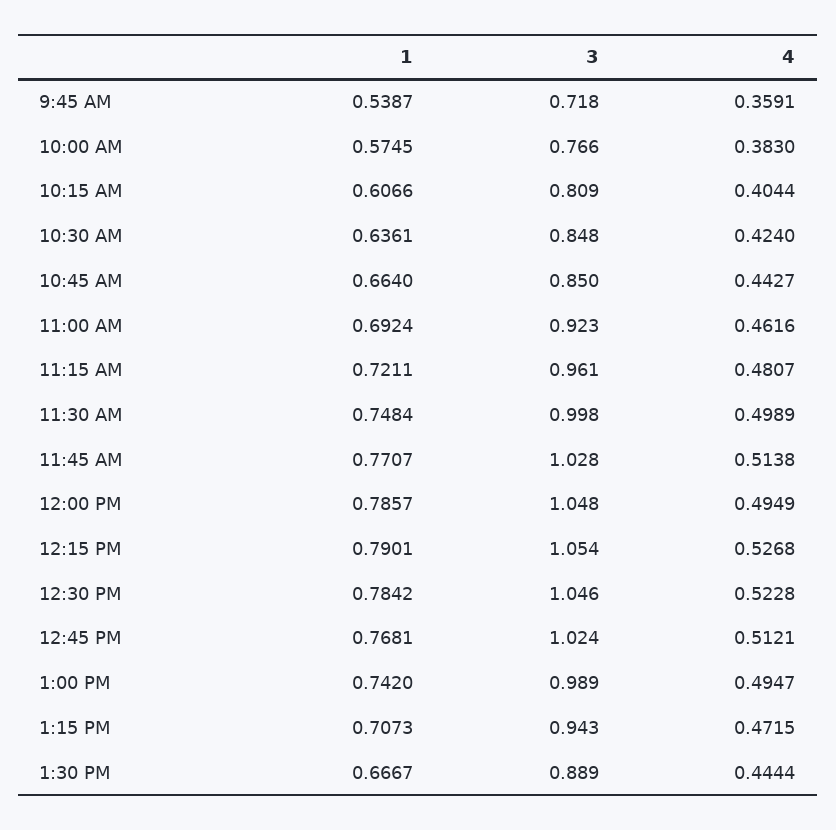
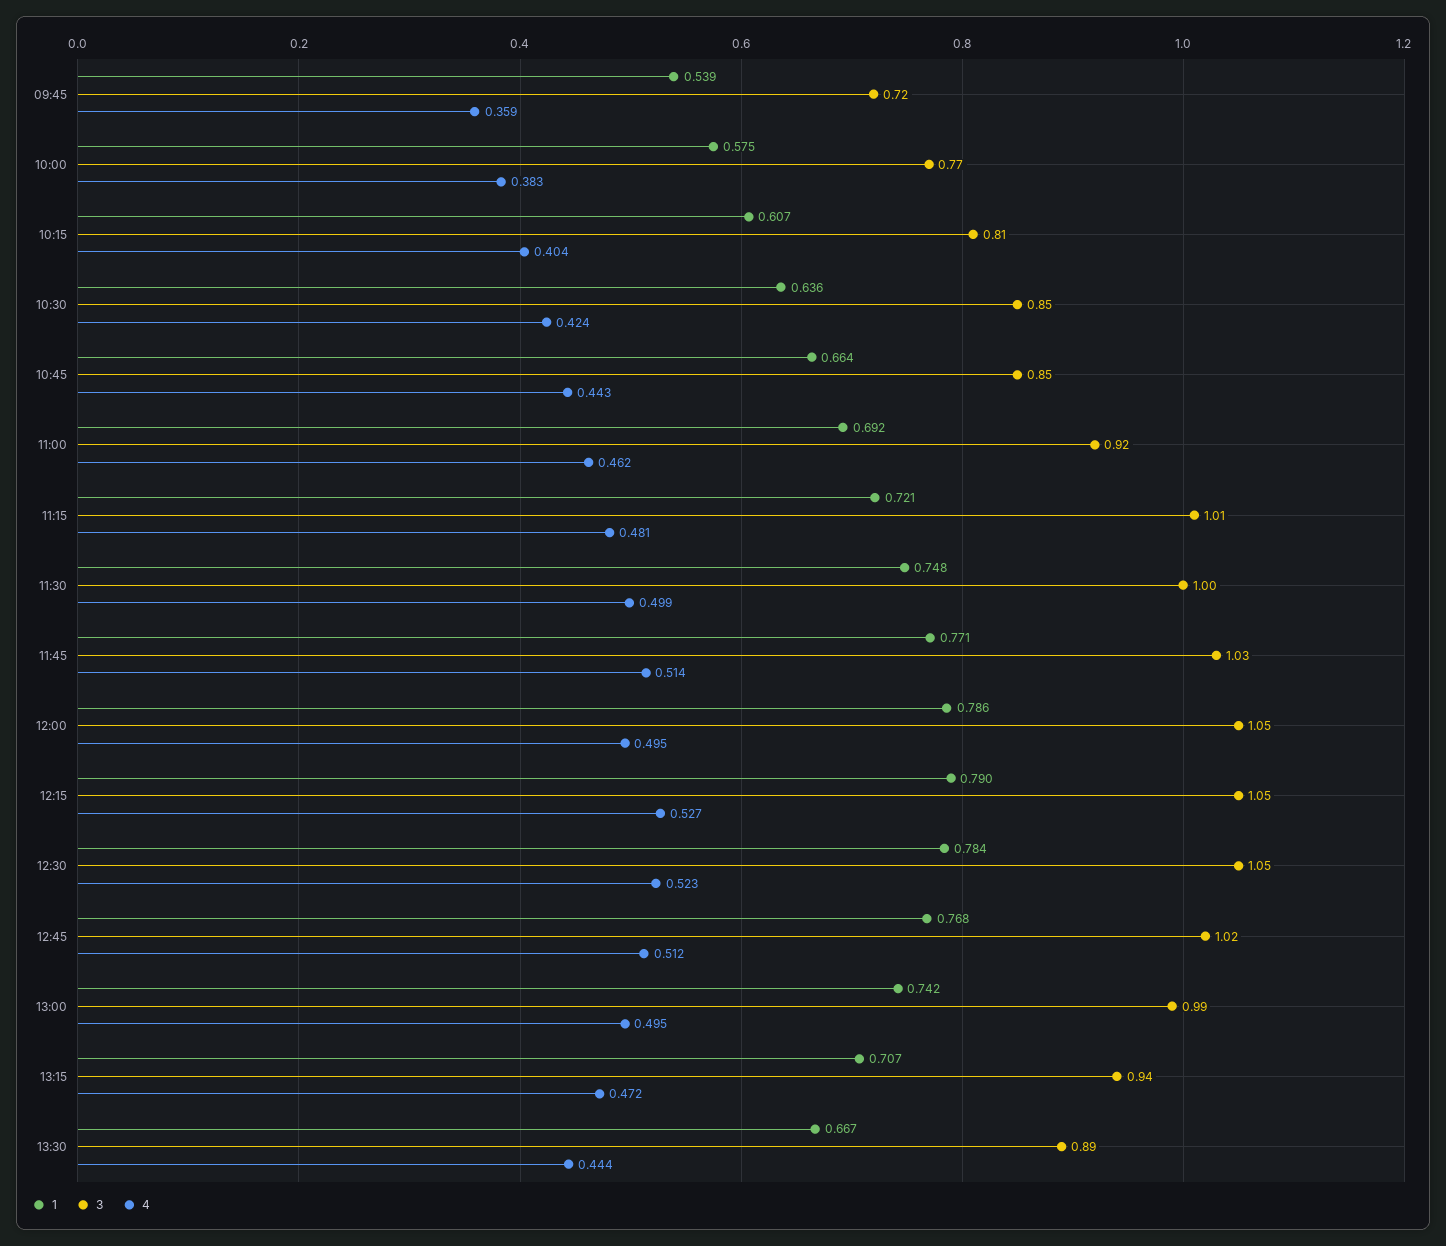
  {
    "1": {
      "9:45 AM": 0.5387,
      "10:00 AM": 0.5745,
      "10:15 AM": 0.6066,
      "10:30 AM": 0.6361,
      "10:45 AM": 0.664,
      "11:00 AM": 0.6924,
      "11:15 AM": 0.7211,
      "11:30 AM": 0.7484,
      "11:45 AM": 0.7707,
      "12:00 PM": 0.7857,
      "12:15 PM": 0.7901,
      "12:30 PM": 0.7842,
      "12:45 PM": 0.7681,
      "1:00 PM": 0.742,
      "1:15 PM": 0.7073,
      "1:30 PM": 0.6667
    },
    "3": {
      "9:45 AM": 0.718,
      "10:00 AM": 0.766,
      "10:15 AM": 0.809,
      "10:30 AM": 0.848,
      "10:45 AM": 0.85,
      "11:00 AM": 0.923,
-     "11:15 AM": 0.961,
+     "11:15 AM": 1.01,
      "11:30 AM": 0.998,
      "11:45 AM": 1.028,
      "12:00 PM": 1.048,
      "12:15 PM": 1.054,
      "12:30 PM": 1.046,
      "12:45 PM": 1.024,
      "1:00 PM": 0.989,
      "1:15 PM": 0.943,
      "1:30 PM": 0.889
    },
    "4": {
      "9:45 AM": 0.3591,
      "10:00 AM": 0.383,
      "10:15 AM": 0.4044,
      "10:30 AM": 0.424,
      "10:45 AM": 0.4427,
      "11:00 AM": 0.4616,
      "11:15 AM": 0.4807,
      "11:30 AM": 0.4989,
      "11:45 AM": 0.5138,
      "12:00 PM": 0.4949,
      "12:15 PM": 0.5268,
      "12:30 PM": 0.5228,
      "12:45 PM": 0.5121,
      "1:00 PM": 0.4947,
      "1:15 PM": 0.4715,
      "1:30 PM": 0.4444
    }
  }

